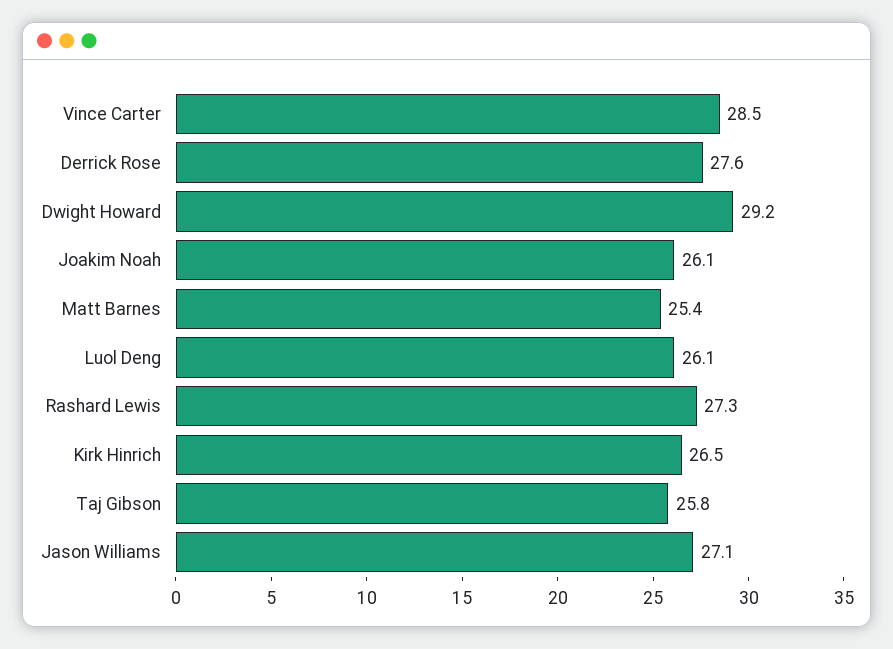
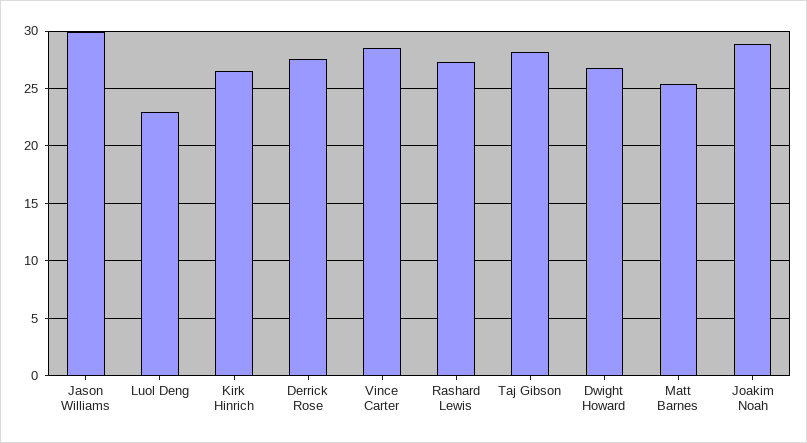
  {
    "Vince Carter": 28.5,
    "Derrick Rose": 27.6,
-   "Dwight Howard": 29.2,
+   "Dwight Howard": 27,
-   "Joakim Noah": 26.1,
+   "Joakim Noah": 29,
    "Matt Barnes": 25.4,
-   "Luol Deng": 26.1,
+   "Luol Deng": 23,
    "Rashard Lewis": 27.3,
    "Kirk Hinrich": 26.5,
-   "Taj Gibson": 25.8,
+   "Taj Gibson": 28,
-   "Jason Williams": 27.1
+   "Jason Williams": 30
  }

